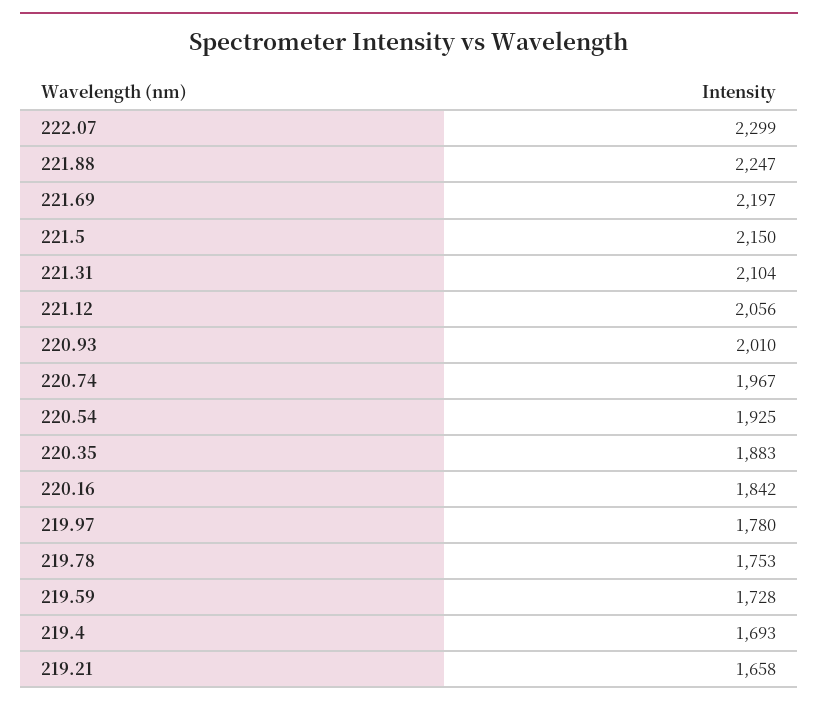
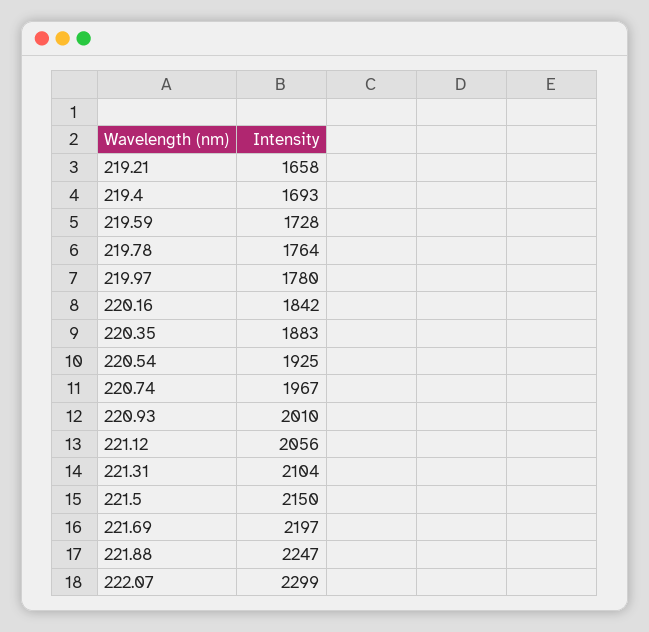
  {
    "222.07": 2299,
    "221.88": 2247,
    "221.69": 2197,
    "221.5": 2150,
    "221.31": 2104,
    "221.12": 2056,
    "220.93": 2010,
    "220.74": 1967,
    "220.54": 1925,
    "220.35": 1883,
    "220.16": 1842,
    "219.97": 1780,
-   "219.78": 1753,
+   "219.78": 1764,
    "219.59": 1728,
    "219.4": 1693,
    "219.21": 1658
  }

